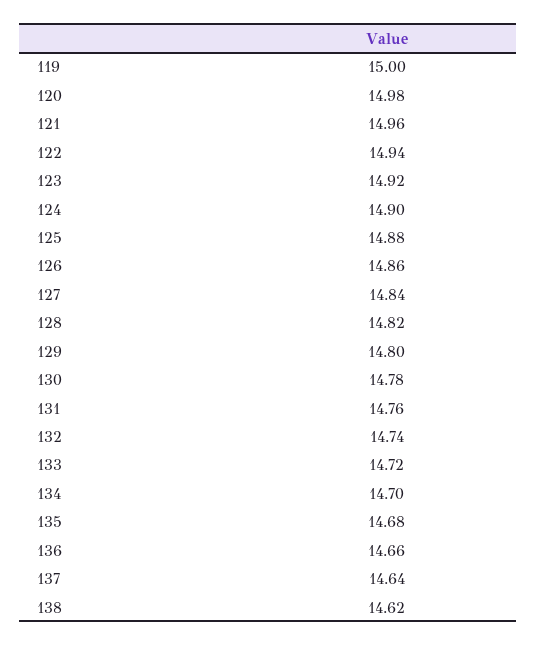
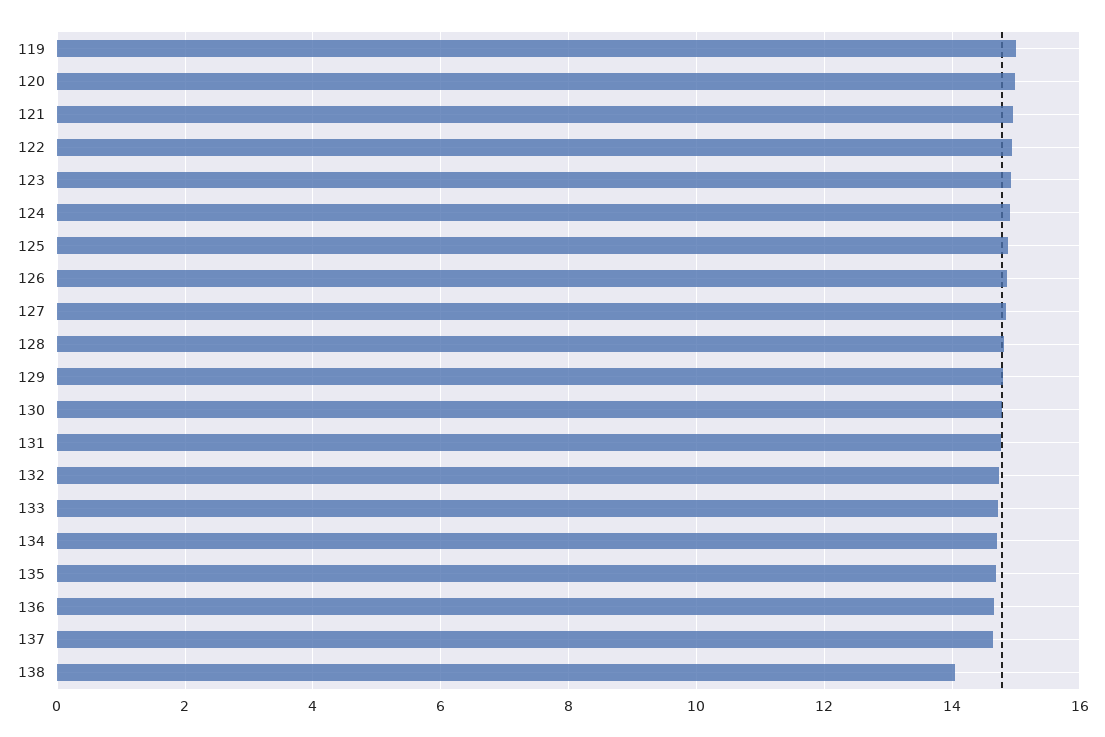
  {
    "119": 15,
    "120": 14.98,
    "121": 14.96,
    "122": 14.94,
    "123": 14.92,
    "124": 14.9,
    "125": 14.88,
    "126": 14.86,
    "127": 14.84,
    "128": 14.82,
    "129": 14.8,
    "130": 14.78,
    "131": 14.76,
    "132": 14.74,
    "133": 14.72,
    "134": 14.7,
    "135": 14.68,
    "136": 14.66,
    "137": 14.64,
-   "138": 14.62
+   "138": 14
  }

